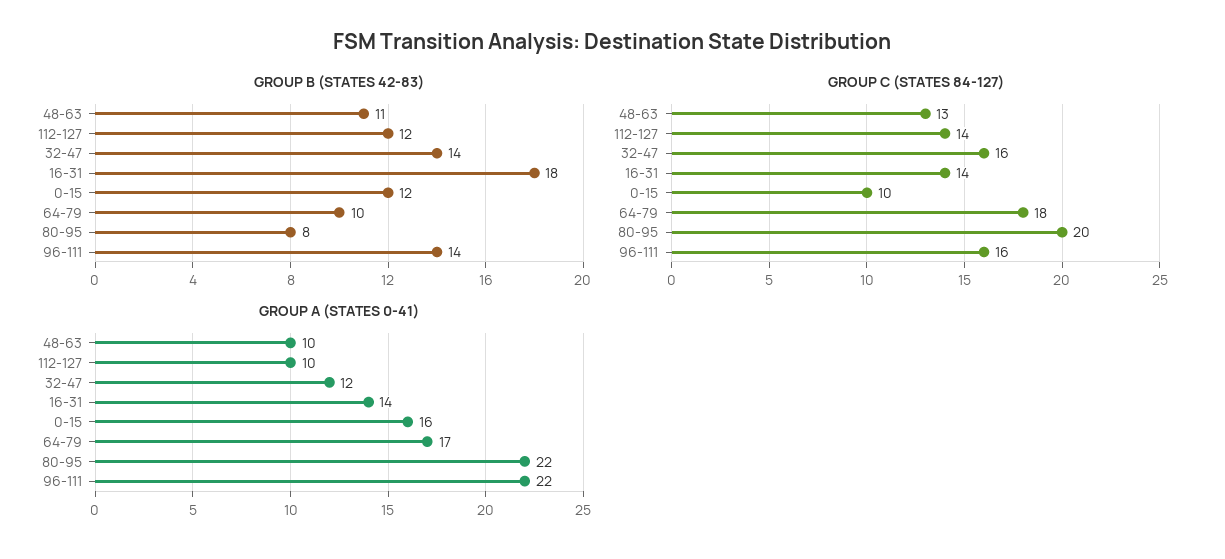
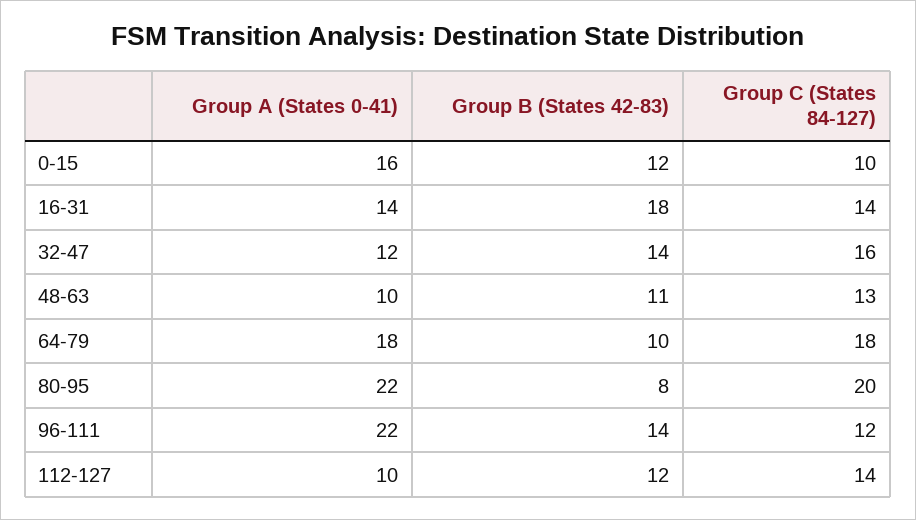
  {
    "GROUP B (STATES 42-83)": {
      "48-63": 11,
      "112-127": 12,
      "32-47": 14,
      "16-31": 18,
      "0-15": 12,
      "64-79": 10,
      "80-95": 8,
      "96-111": 14
    },
    "GROUP C (STATES 84-127)": {
      "48-63": 13,
      "112-127": 14,
      "32-47": 16,
      "16-31": 14,
      "0-15": 10,
      "64-79": 18,
      "80-95": 20,
-     "96-111": 16
+     "96-111": 12
    },
    "GROUP A (STATES 0-41)": {
      "48-63": 10,
      "112-127": 10,
      "32-47": 12,
      "16-31": 14,
      "0-15": 16,
-     "64-79": 17,
+     "64-79": 18,
      "80-95": 22,
      "96-111": 22
    }
  }

